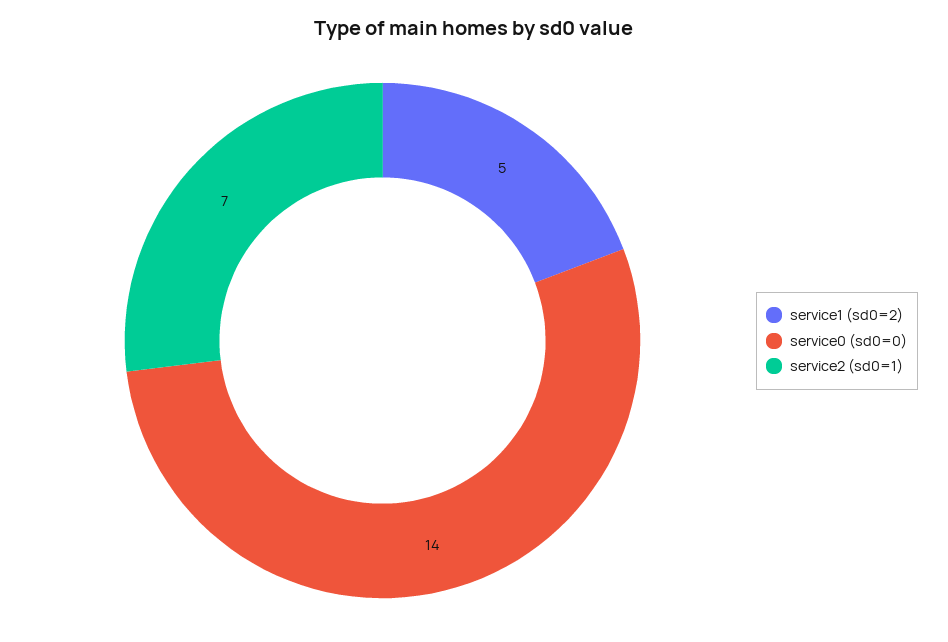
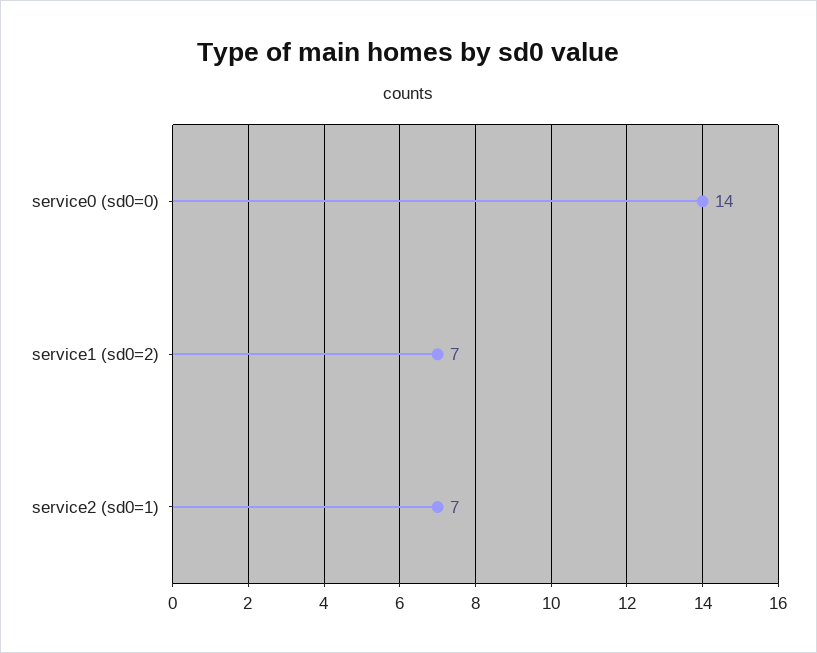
  {
-   "service1 (sd0=2)": 5,
+   "service1 (sd0=2)": 7,
    "service0 (sd0=0)": 14,
    "service2 (sd0=1)": 7
  }

